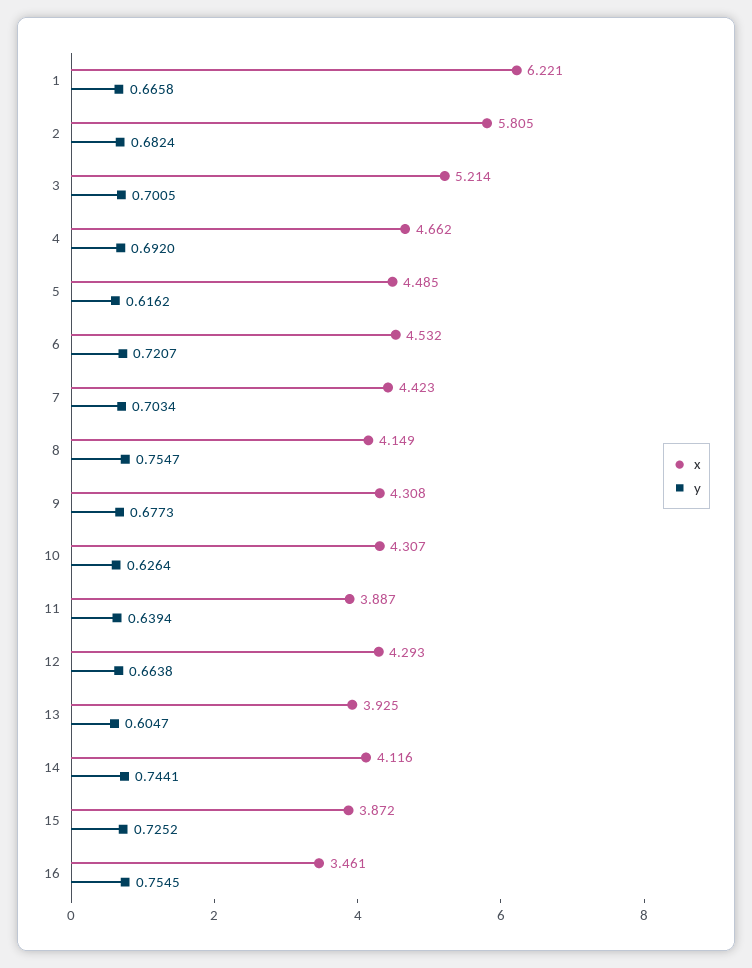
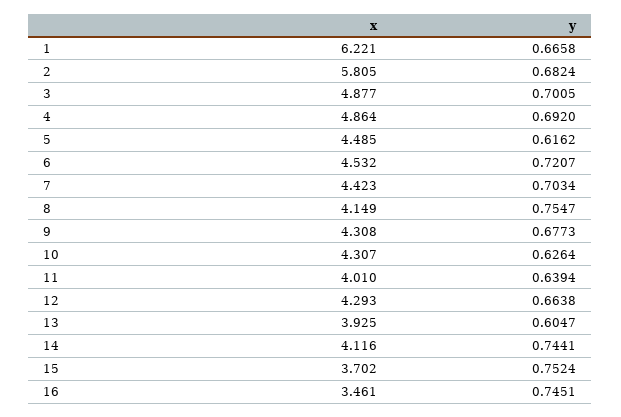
  {
    "x": {
      "1": 6.221,
      "2": 5.805,
-     "3": 5.214,
+     "3": 4.877,
-     "4": 4.662,
+     "4": 4.864,
      "5": 4.485,
      "6": 4.532,
      "7": 4.423,
      "8": 4.149,
      "9": 4.308,
      "10": 4.307,
-     "11": 3.887,
+     "11": 4.01,
      "12": 4.293,
      "13": 3.925,
      "14": 4.116,
-     "15": 3.872,
+     "15": 3.702,
      "16": 3.461
    },
    "y": {
      "1": 0.6658,
      "2": 0.6824,
      "3": 0.7005,
      "4": 0.692,
      "5": 0.6162,
      "6": 0.7207,
      "7": 0.7034,
      "8": 0.7547,
      "9": 0.6773,
      "10": 0.6264,
      "11": 0.6394,
      "12": 0.6638,
      "13": 0.6047,
      "14": 0.7441,
-     "15": 0.7252,
+     "15": 0.7524,
-     "16": 0.7545
+     "16": 0.7451
    }
  }

